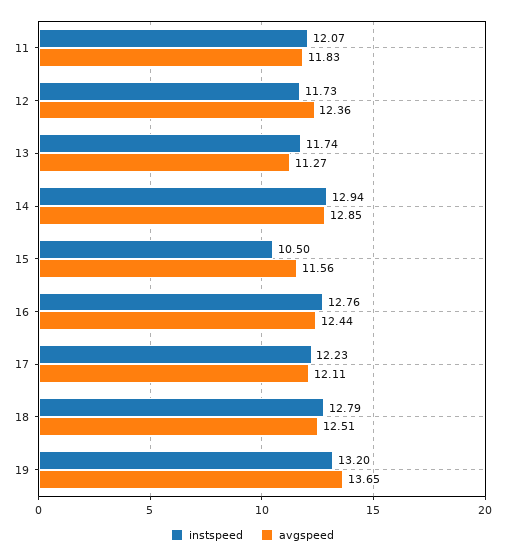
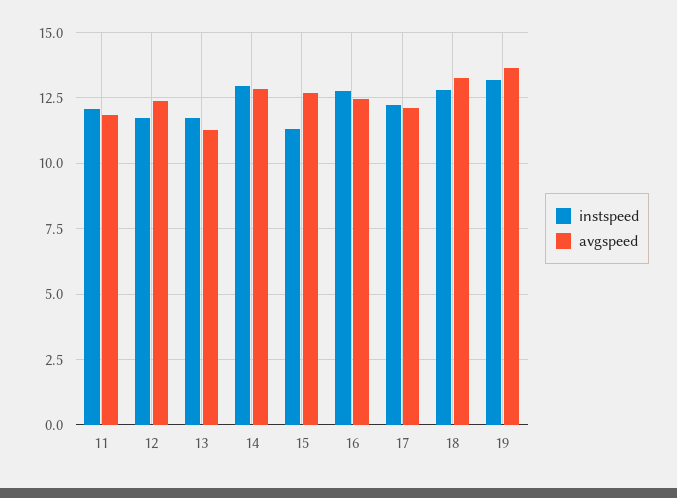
  {
    "instspeed": {
      "11": 12.07,
      "12": 11.73,
      "13": 11.74,
      "14": 12.94,
-     "15": 10.5,
+     "15": 11.25,
      "16": 12.76,
      "17": 12.23,
      "18": 12.79,
      "19": 13.2
    },
    "avgspeed": {
      "11": 11.83,
      "12": 12.36,
      "13": 11.27,
      "14": 12.85,
-     "15": 11.56,
+     "15": 12.75,
      "16": 12.44,
      "17": 12.11,
-     "18": 12.51,
+     "18": 13.25,
      "19": 13.65
    }
  }

